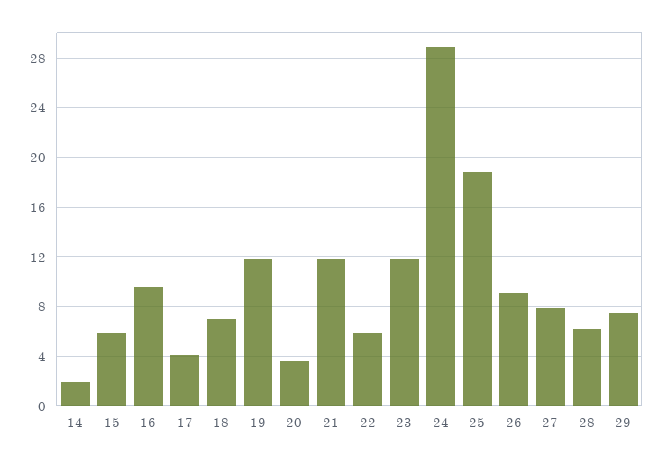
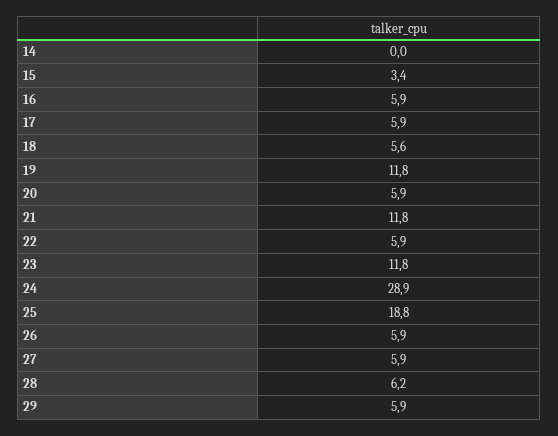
  {
-   "14": 2,
+   "14": 0,
-   "15": 6,
+   "15": 3.4,
-   "16": 9.5,
+   "16": 5.9,
-   "17": 4,
+   "17": 5.9,
-   "18": 7,
+   "18": 5.6,
    "19": 11.8,
-   "20": 3.5,
+   "20": 5.9,
    "21": 11.8,
    "22": 5.9,
    "23": 11.8,
    "24": 28.9,
    "25": 18.8,
-   "26": 9,
+   "26": 5.9,
-   "27": 8,
+   "27": 5.9,
    "28": 6.2,
-   "29": 7.5
+   "29": 5.9
  }

